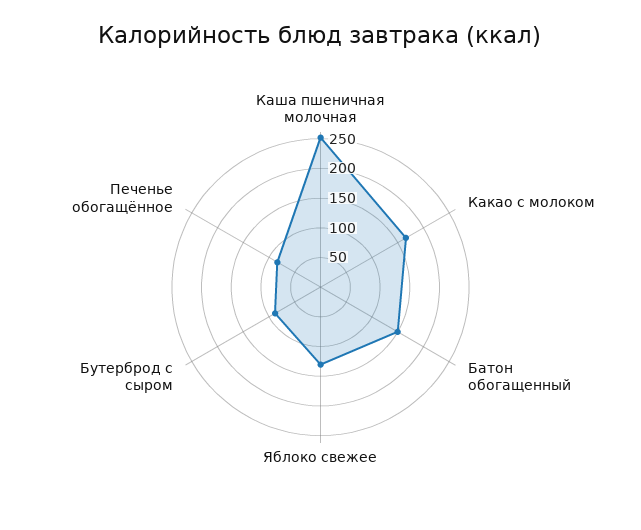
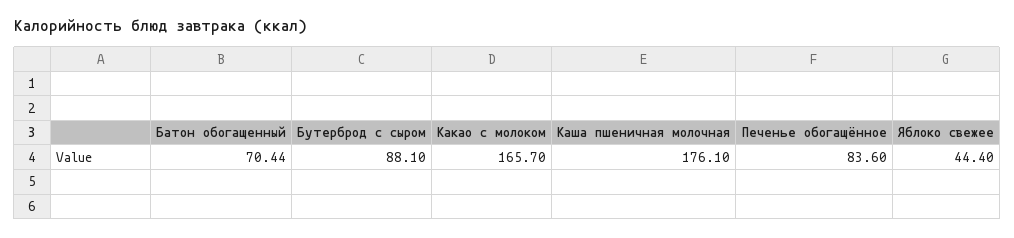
  {
-   "Каша пшеничная молочная": 250,
+   "Каша пшеничная молочная": 176.1,
    "Какао с молоком": 165.7,
-   "Батон обогащенный": 150,
+   "Батон обогащенный": 70.44,
-   "Яблоко свежее": 125,
+   "Яблоко свежее": 44.4,
    "Бутерброд с сыром": 88.1,
    "Печенье обогащённое": 83.6
  }

